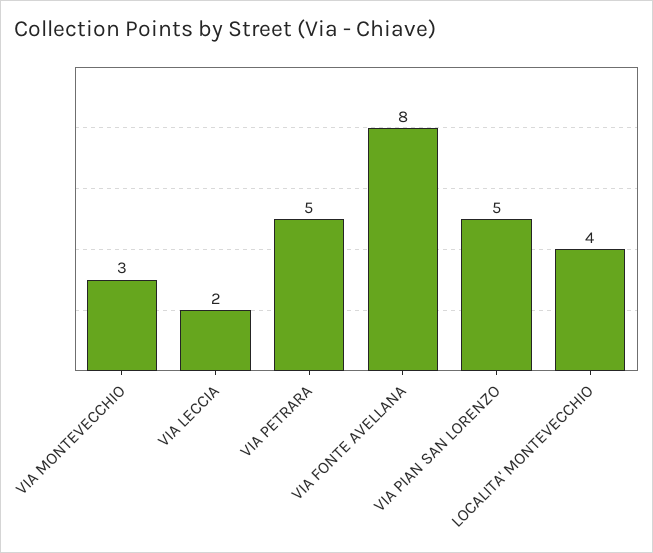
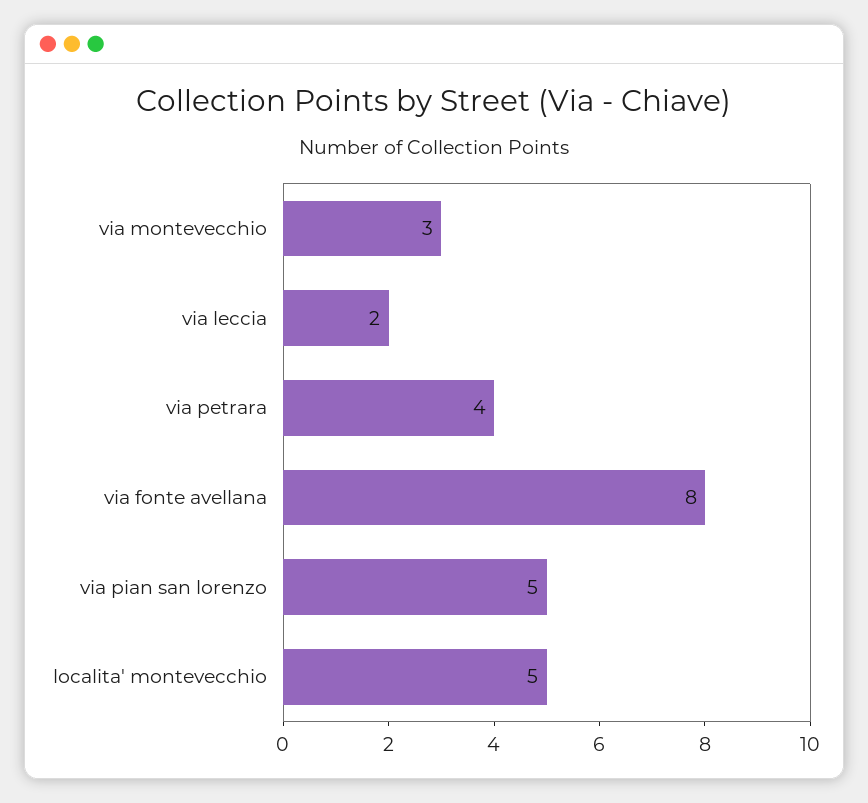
  {
    "VIA MONTEVECCHIO": 3,
    "VIA LECCIA": 2,
-   "VIA PETRARA": 5,
+   "VIA PETRARA": 4,
    "VIA FONTE AVELLANA": 8,
    "VIA PIAN SAN LORENZO": 5,
-   "LOCALITA' MONTEVECCHIO": 4
+   "LOCALITA' MONTEVECCHIO": 5
  }

